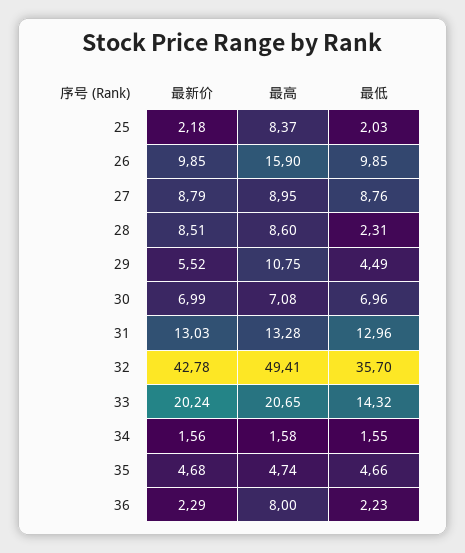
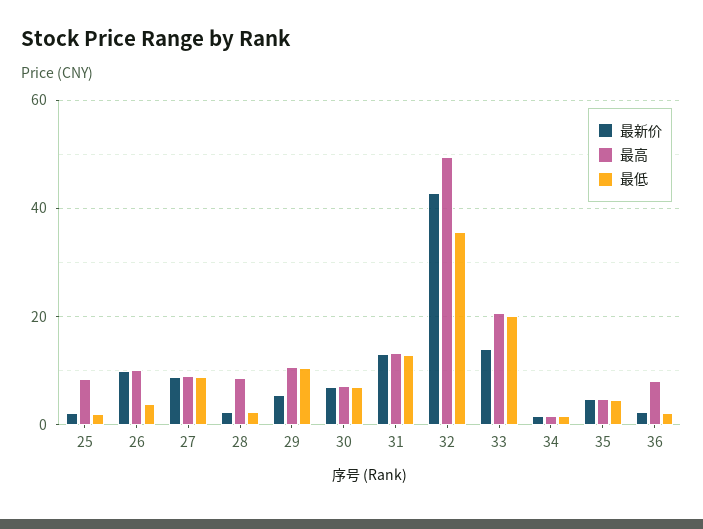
  {
    "最新价": {
      "25": 2.18,
      "26": 9.85,
      "27": 8.79,
-     "28": 8.51,
+     "28": 2,
      "29": 5.52,
      "30": 6.99,
      "31": 13.03,
      "32": 42.78,
-     "33": 20.24,
+     "33": 14,
      "34": 1.56,
      "35": 4.68,
      "36": 2.29
    },
    "最高": {
      "25": 8.37,
-     "26": 15.9,
+     "26": 10,
      "27": 8.95,
      "28": 8.6,
      "29": 10.75,
      "30": 7.08,
      "31": 13.28,
      "32": 49.41,
      "33": 20.65,
      "34": 1.58,
      "35": 4.74,
      "36": 8
    },
    "最低": {
      "25": 2.03,
-     "26": 9.85,
+     "26": 4,
      "27": 8.76,
      "28": 2.31,
-     "29": 4.49,
+     "29": 10,
      "30": 6.96,
      "31": 12.96,
      "32": 35.7,
-     "33": 14.32,
+     "33": 20,
      "34": 1.55,
      "35": 4.66,
      "36": 2.23
    }
  }

